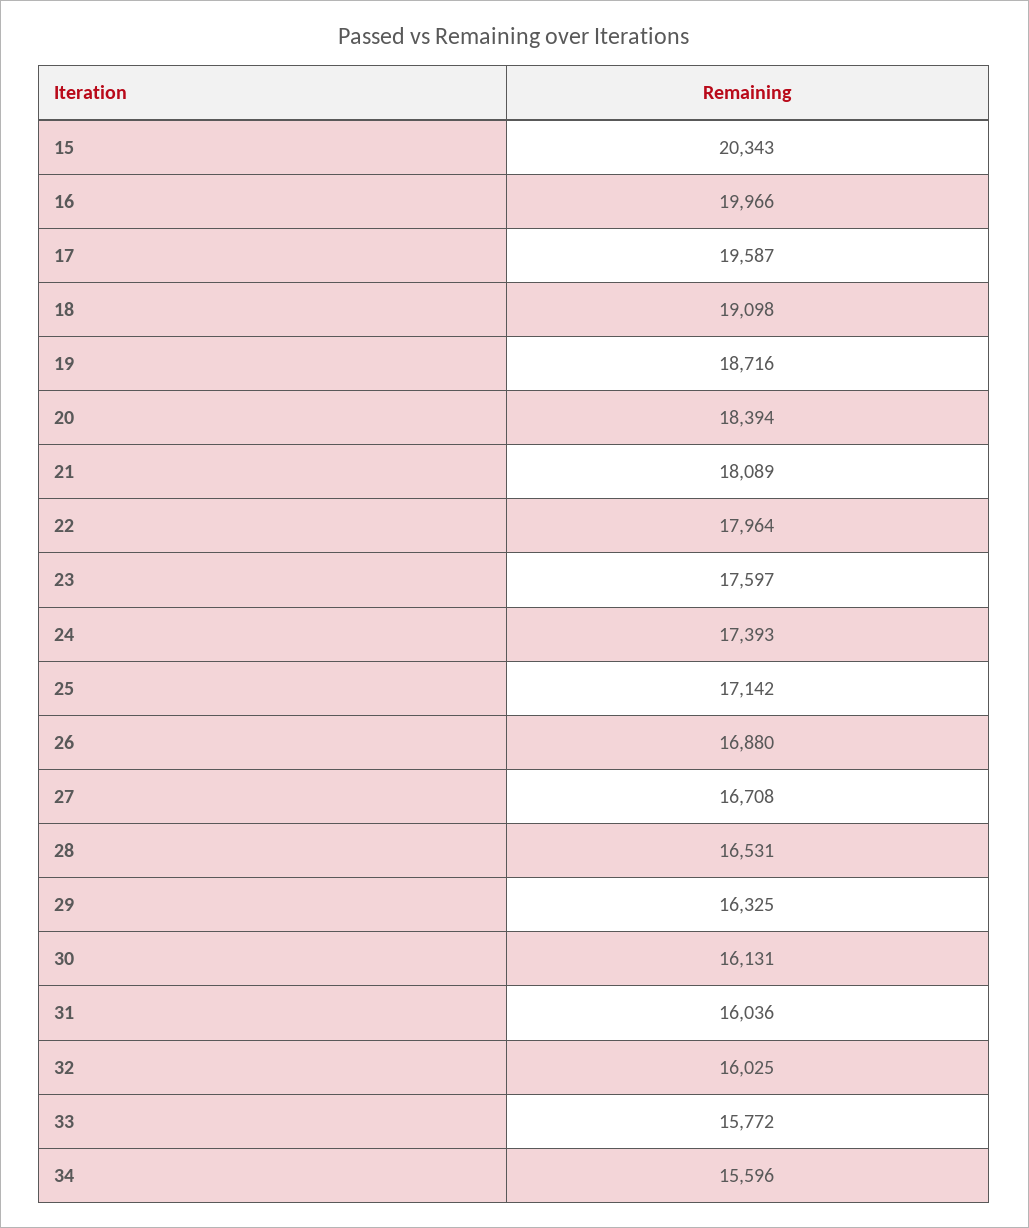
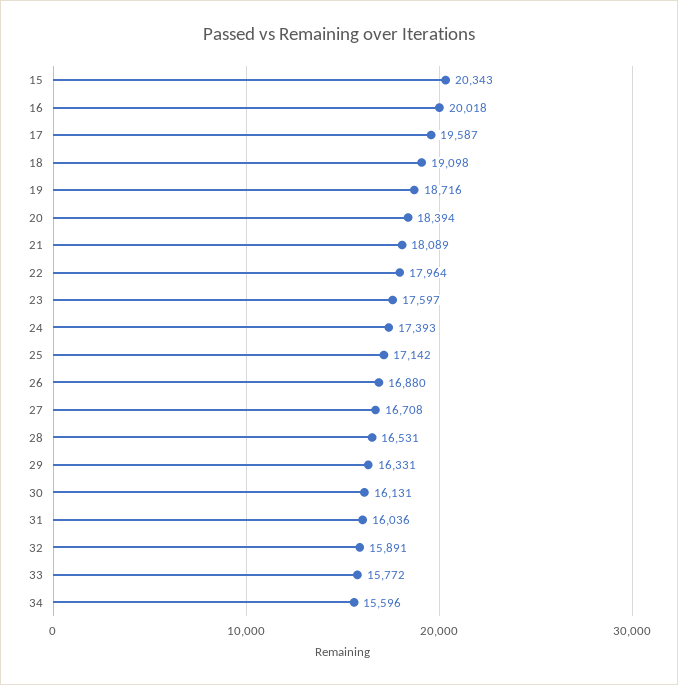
  {
    "15": 20343,
-   "16": 19966,
+   "16": 20018,
    "17": 19587,
    "18": 19098,
    "19": 18716,
    "20": 18394,
    "21": 18089,
    "22": 17964,
    "23": 17597,
    "24": 17393,
    "25": 17142,
    "26": 16880,
    "27": 16708,
    "28": 16531,
-   "29": 16325,
+   "29": 16331,
    "30": 16131,
    "31": 16036,
-   "32": 16025,
+   "32": 15891,
    "33": 15772,
    "34": 15596
  }

